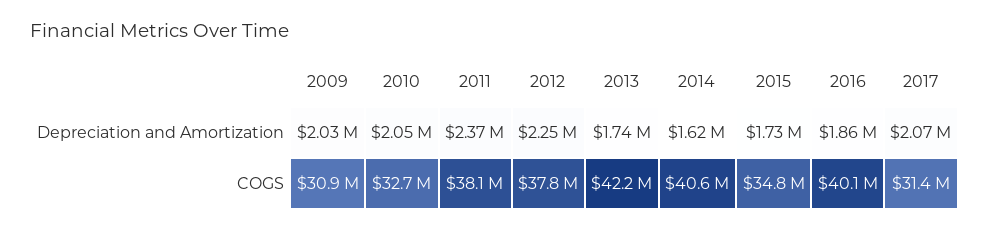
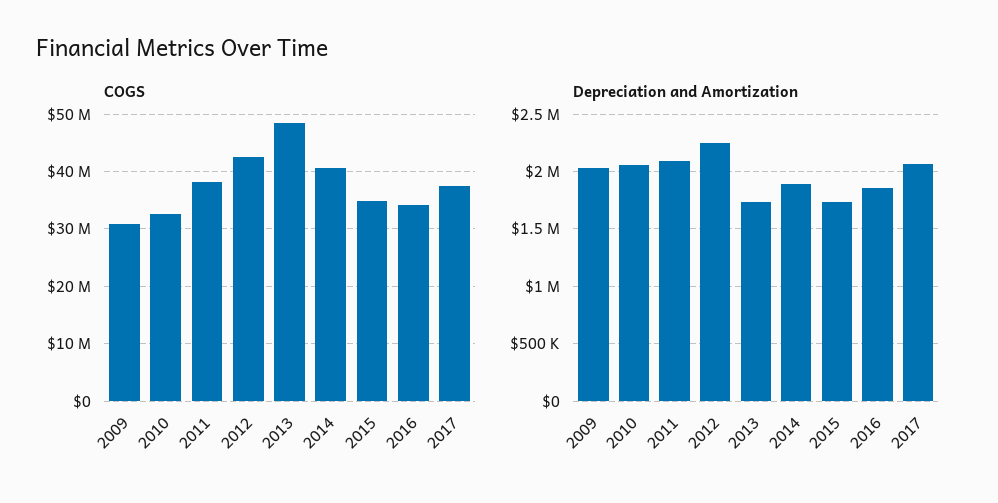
  {
    "Depreciation and Amortization": {
      "2009": 2030000,
      "2010": 2050000,
-     "2011": 2370000,
+     "2011": 2100000,
      "2012": 2250000,
      "2013": 1740000,
-     "2014": 1620000,
+     "2014": 1900000,
      "2015": 1730000,
      "2016": 1860000,
      "2017": 2070000
    },
    "COGS": {
      "2009": 30900000,
      "2010": 32700000,
      "2011": 38100000,
-     "2012": 37800000,
+     "2012": 42000000,
-     "2013": 42200000,
+     "2013": 48000000,
      "2014": 40600000,
      "2015": 34800000,
-     "2016": 40100000,
+     "2016": 34000000,
-     "2017": 31400000
+     "2017": 38000000
    }
  }

